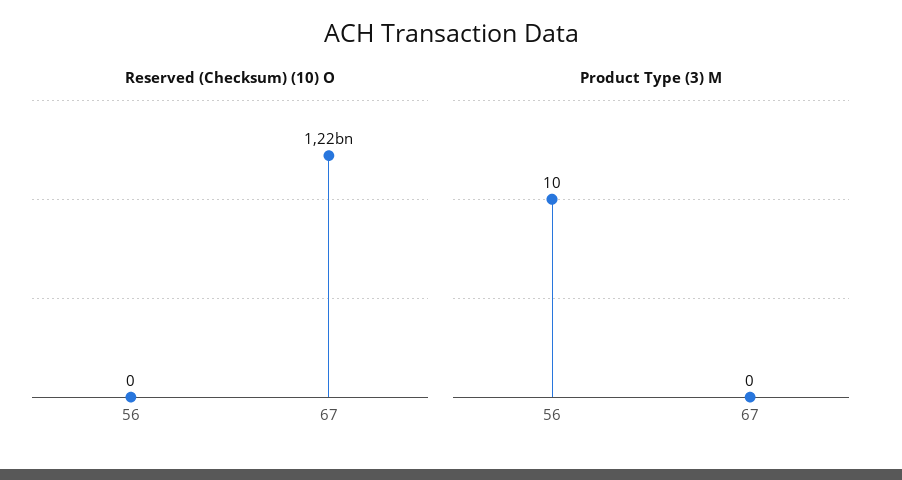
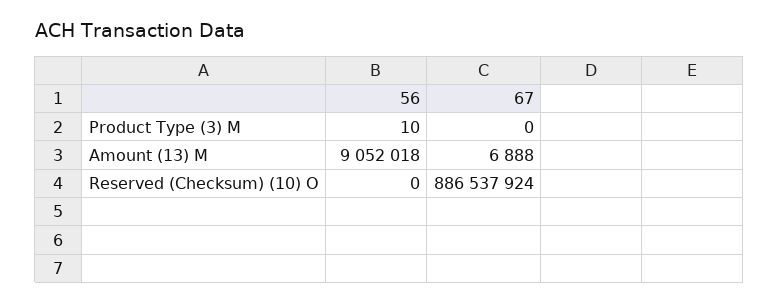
  {
    "Reserved (Checksum) (10) O": {
      "56": 0,
-     "67": 1220000000
+     "67": 886537924
    },
    "Product Type (3) M": {
      "56": 10,
      "67": 0
-   }
+   },
+   "Amount (13) M": {
+     "56": 9052018,
+     "67": 6888
+   }
  }

